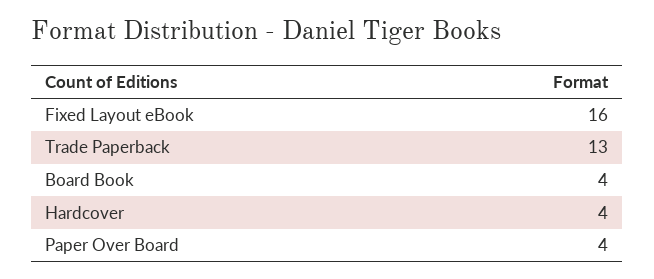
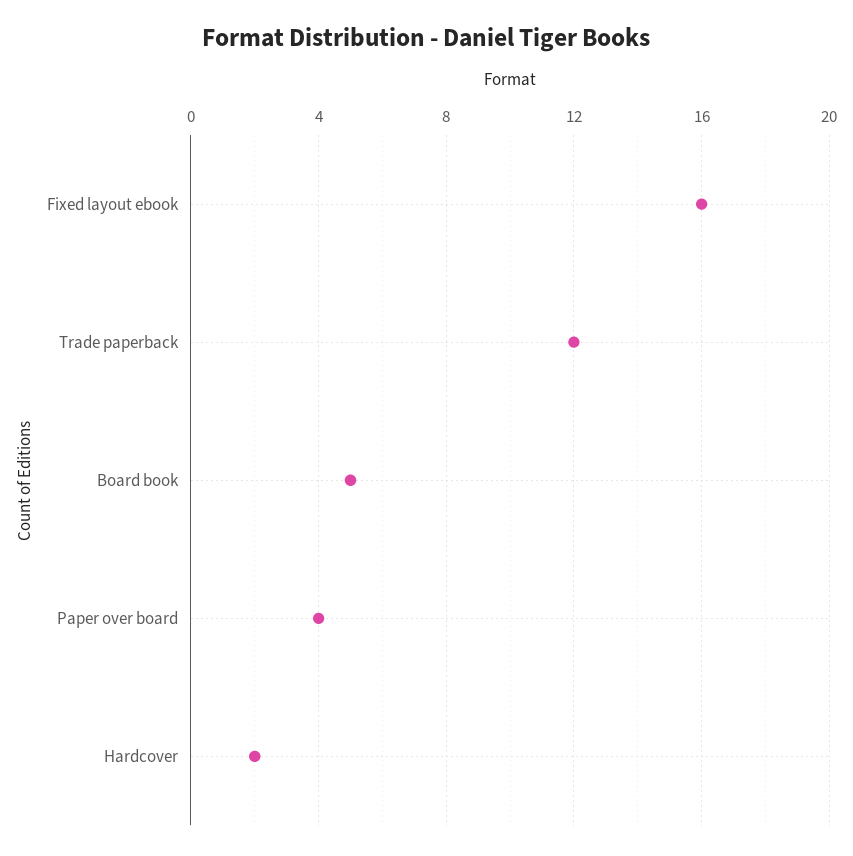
  {
    "Fixed Layout eBook": 16,
-   "Trade Paperback": 13,
+   "Trade Paperback": 12,
-   "Board Book": 4,
+   "Board Book": 5,
-   "Hardcover": 4,
+   "Hardcover": 2,
    "Paper Over Board": 4
  }

